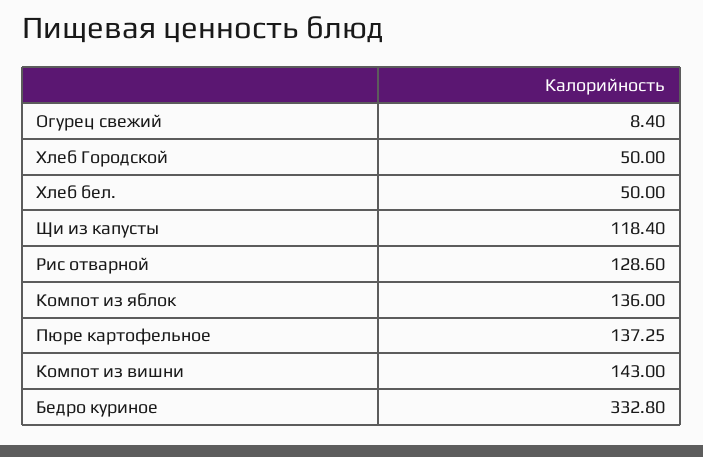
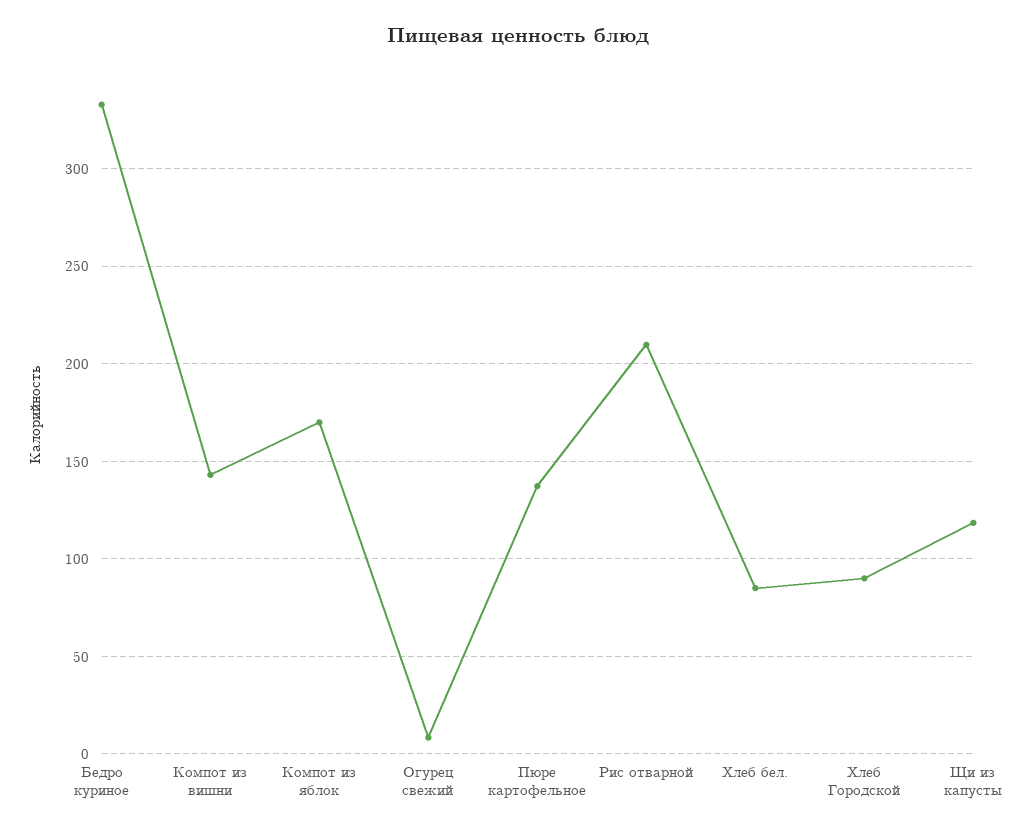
  {
    "Огурец свежий": 8.4,
-   "Хлеб Городской": 50,
+   "Хлеб Городской": 90,
-   "Хлеб бел.": 50,
+   "Хлеб бел.": 85,
    "Щи из капусты": 118.4,
-   "Рис отварной": 128.6,
+   "Рис отварной": 210,
-   "Компот из яблок": 136,
+   "Компот из яблок": 170,
    "Пюре картофельное": 137.25,
    "Компот из вишни": 143,
    "Бедро куриное": 332.8
  }

